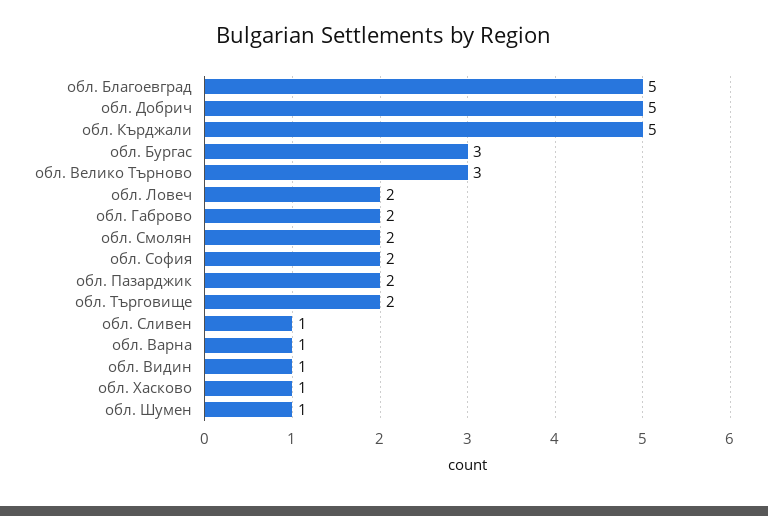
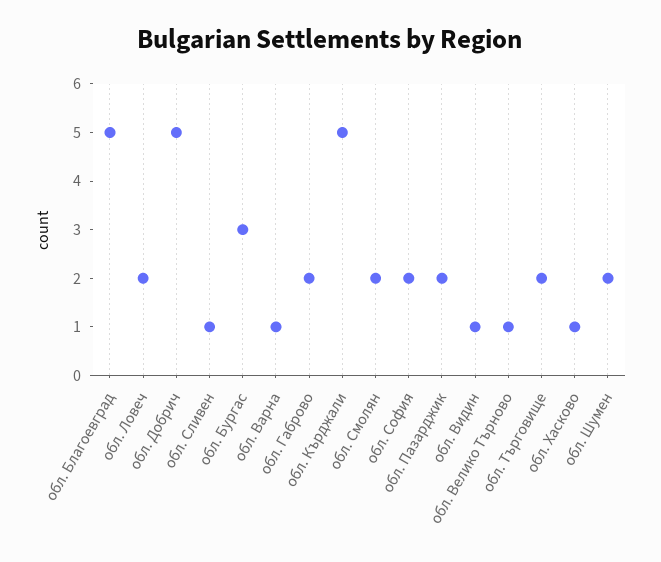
  {
    "обл. Благоевград": 5,
    "обл. Добрич": 5,
    "обл. Кърджали": 5,
    "обл. Бургас": 3,
-   "обл. Велико Търново": 3,
+   "обл. Велико Търново": 1,
    "обл. Ловеч": 2,
    "обл. Габрово": 2,
    "обл. Смолян": 2,
    "обл. София": 2,
    "обл. Пазарджик": 2,
    "обл. Търговище": 2,
    "обл. Сливен": 1,
    "обл. Варна": 1,
    "обл. Видин": 1,
    "обл. Хасково": 1,
-   "обл. Шумен": 1
+   "обл. Шумен": 2
  }

